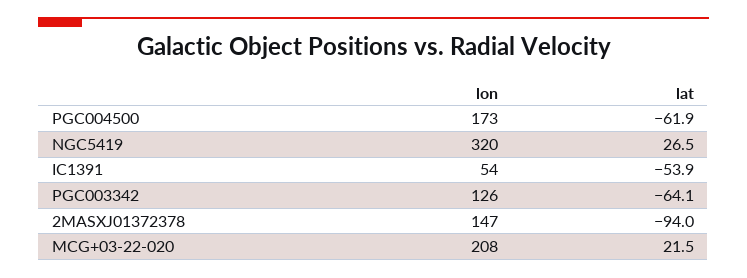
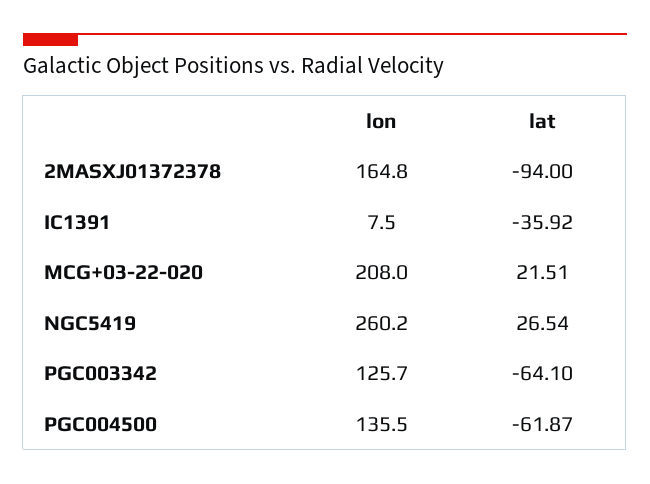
  {
    "lon": {
-     "PGC004500": 173,
+     "PGC004500": 135.5,
-     "NGC5419": 320,
+     "NGC5419": 260.2,
-     "IC1391": 54,
+     "IC1391": 7.5,
      "PGC003342": 125.7,
-     "2MASXJ01372378": 147,
+     "2MASXJ01372378": 164.8,
      "MCG+03-22-020": 208
    },
    "lat": {
      "PGC004500": -61.87,
      "NGC5419": 26.54,
-     "IC1391": -53.9,
+     "IC1391": -35.92,
      "PGC003342": -64.1,
      "2MASXJ01372378": -94,
      "MCG+03-22-020": 21.51
    }
  }

